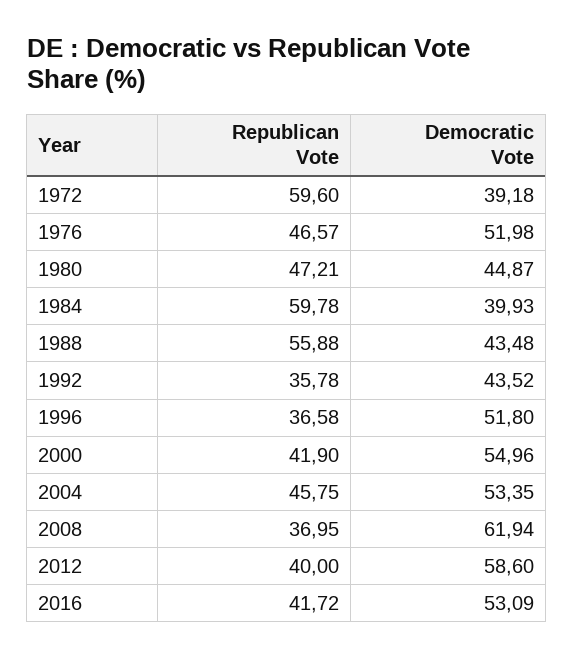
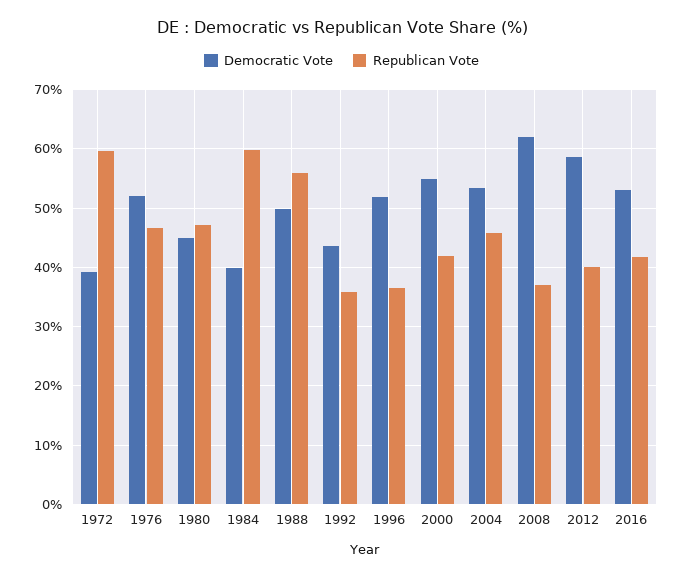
  {
    "Republican Vote": {
      "1972": 59.6,
      "1976": 46.57,
      "1980": 47.21,
      "1984": 59.78,
      "1988": 55.88,
      "1992": 35.78,
      "1996": 36.58,
      "2000": 41.9,
      "2004": 45.75,
      "2008": 36.95,
      "2012": 40,
      "2016": 41.72
    },
    "Democratic Vote": {
      "1972": 39.18,
      "1976": 51.98,
      "1980": 44.87,
      "1984": 39.93,
-     "1988": 43.48,
+     "1988": 50,
      "1992": 43.52,
      "1996": 51.8,
      "2000": 54.96,
      "2004": 53.35,
      "2008": 61.94,
      "2012": 58.6,
      "2016": 53.09
    }
  }

